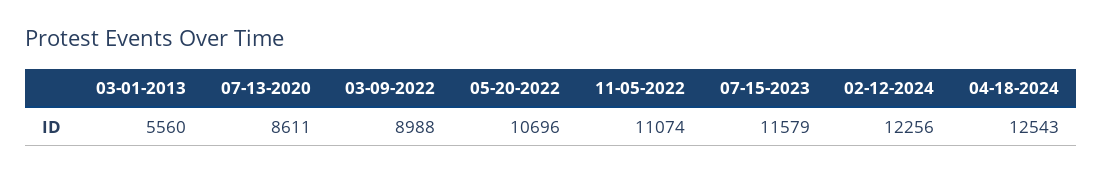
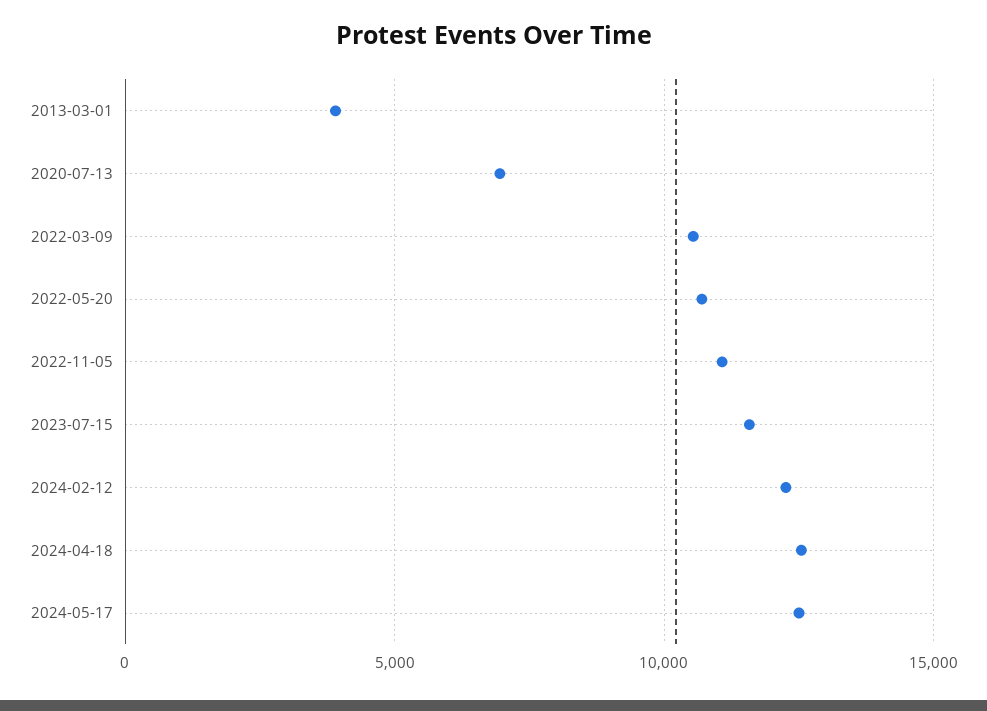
  {
-   "03-01-2013": 5560,
+   "03-01-2013": 4000,
-   "07-13-2020": 8611,
+   "07-13-2020": 7000,
-   "03-09-2022": 8988,
+   "03-09-2022": 10500,
    "05-20-2022": 10696,
    "11-05-2022": 11074,
    "07-15-2023": 11579,
    "02-12-2024": 12256,
-   "04-18-2024": 12543
+   "04-18-2024": 12543,
+   "2024-05-17": 12500
  }

